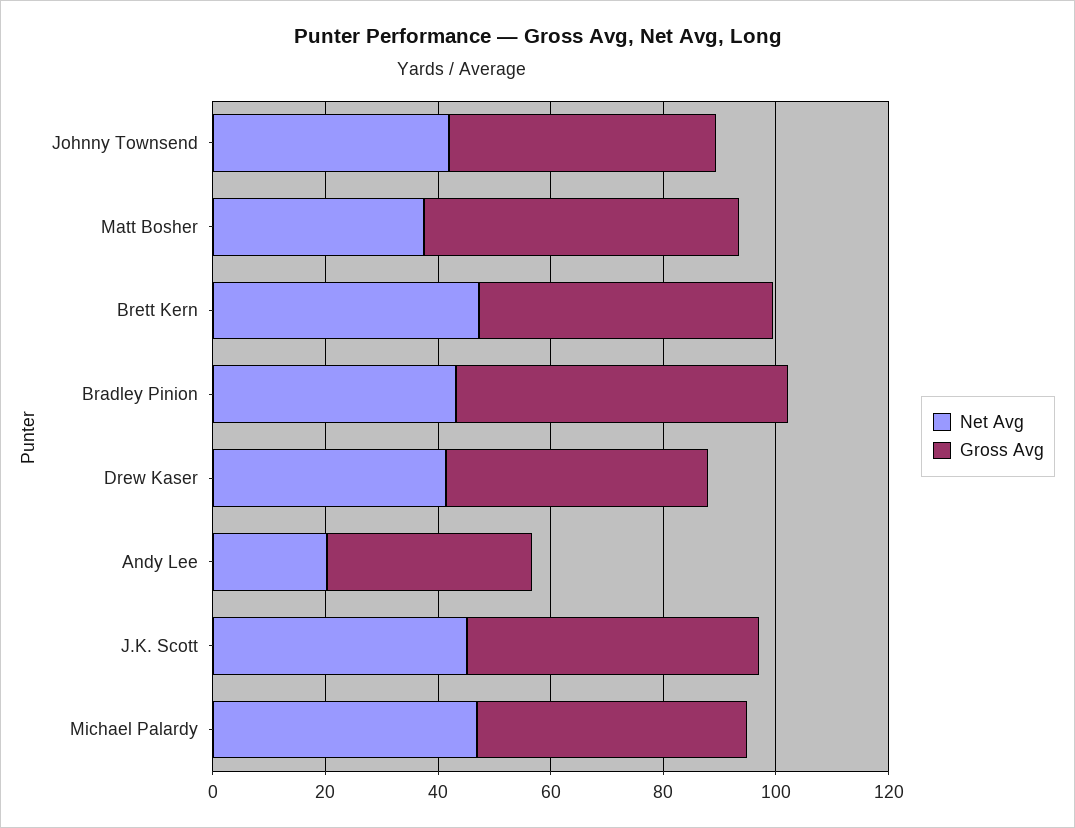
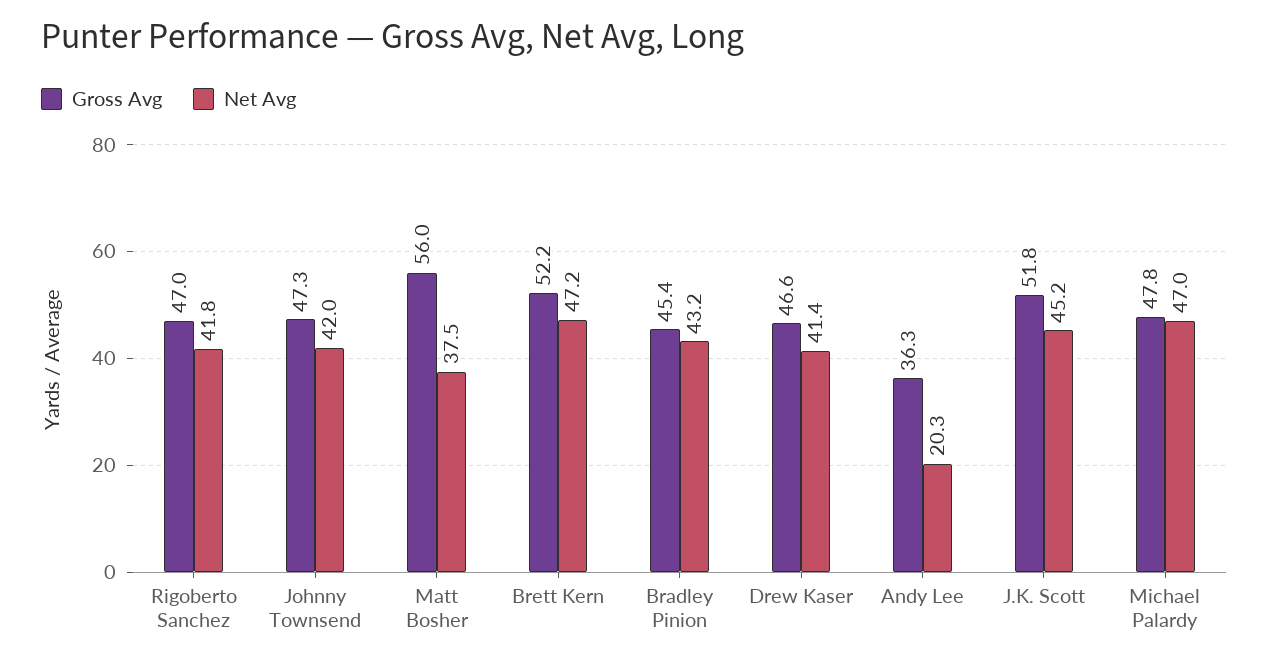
  {
    "Net Avg": {
      "Johnny Townsend": 42,
      "Matt Bosher": 37.5,
      "Brett Kern": 47.2,
      "Bradley Pinion": 43.2,
      "Drew Kaser": 41.4,
      "Andy Lee": 20.3,
      "J.K. Scott": 45.2,
-     "Michael Palardy": 47
+     "Michael Palardy": 47,
+     "Rigoberto Sanchez": 41.8
    },
    "Gross Avg": {
      "Johnny Townsend": 47.3,
      "Matt Bosher": 56,
      "Brett Kern": 52.2,
-     "Bradley Pinion": 60,
+     "Bradley Pinion": 45.4,
      "Drew Kaser": 46.6,
      "Andy Lee": 36.3,
      "J.K. Scott": 51.8,
-     "Michael Palardy": 47.8
+     "Michael Palardy": 47.8,
+     "Rigoberto Sanchez": 47
    }
  }

